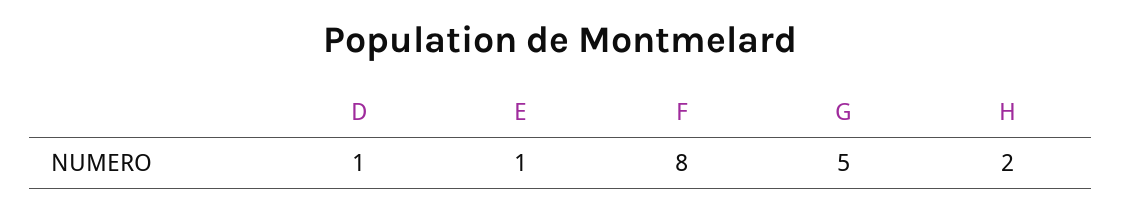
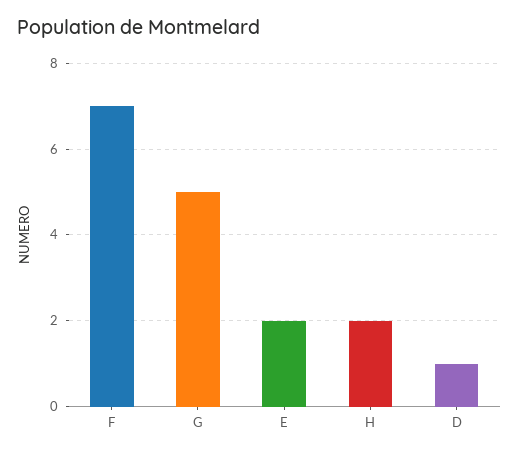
  {
    "D": 1,
-   "E": 1,
+   "E": 2,
-   "F": 8,
+   "F": 7,
    "G": 5,
    "H": 2
  }

